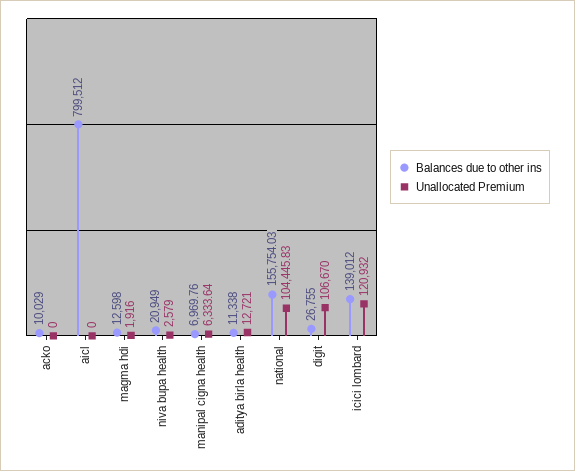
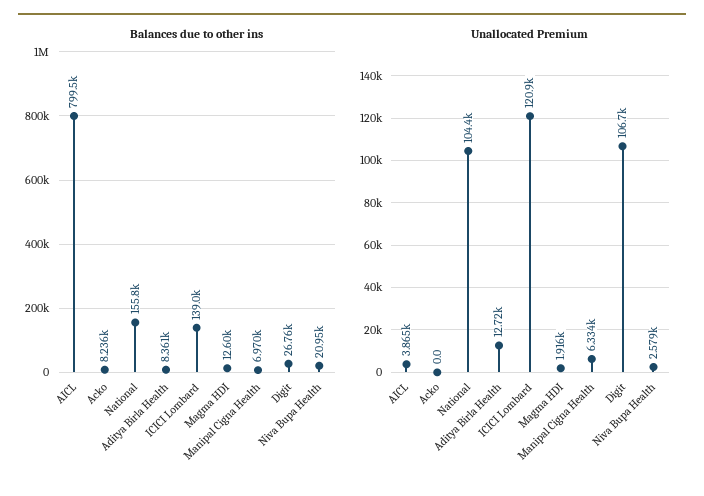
  {
    "Balances due to other ins": {
-     "acko": 10029,
+     "acko": 8236,
      "aicl": 799512,
      "magma hdi": 12598,
      "niva bupa health": 20949,
      "manipal cigna health": 6969.76,
-     "aditya birla health": 11338,
+     "aditya birla health": 8361,
      "national": 155754.03,
      "digit": 26755,
      "icici lombard": 139012
    },
    "Unallocated Premium": {
      "acko": 0,
-     "aicl": 0,
+     "aicl": 3865,
      "magma hdi": 1916,
      "niva bupa health": 2579,
      "manipal cigna health": 6333.64,
      "aditya birla health": 12721,
      "national": 104445.83,
      "digit": 106670,
      "icici lombard": 120932
    }
  }

